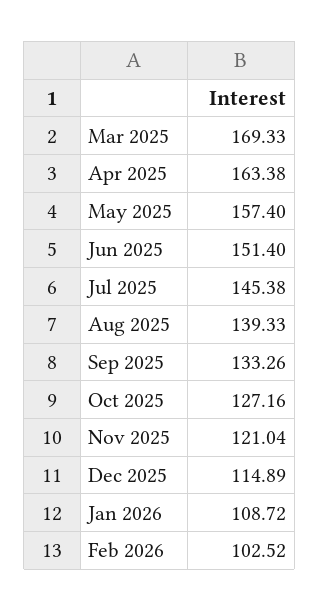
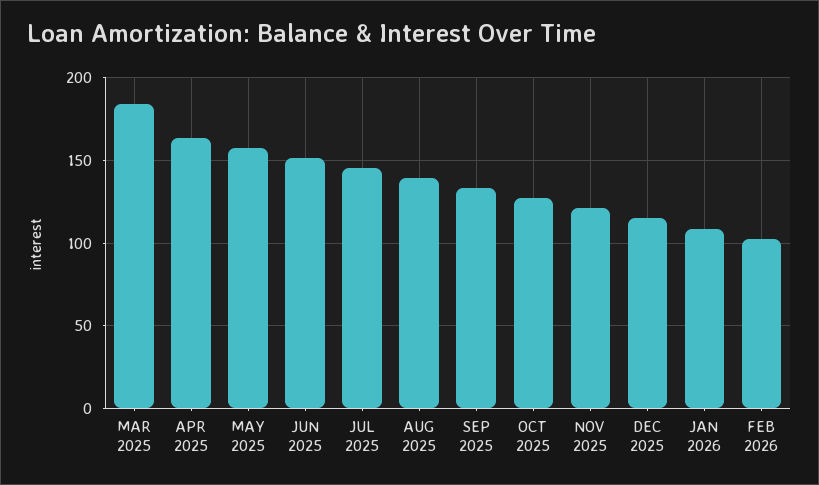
  {
-   "Mar 2025": 169.33,
+   "Mar 2025": 185,
    "Apr 2025": 163.38,
    "May 2025": 157.4,
    "Jun 2025": 151.4,
    "Jul 2025": 145.38,
    "Aug 2025": 139.33,
    "Sep 2025": 133.26,
    "Oct 2025": 127.16,
    "Nov 2025": 121.04,
    "Dec 2025": 114.89,
    "Jan 2026": 108.72,
    "Feb 2026": 102.52
  }

